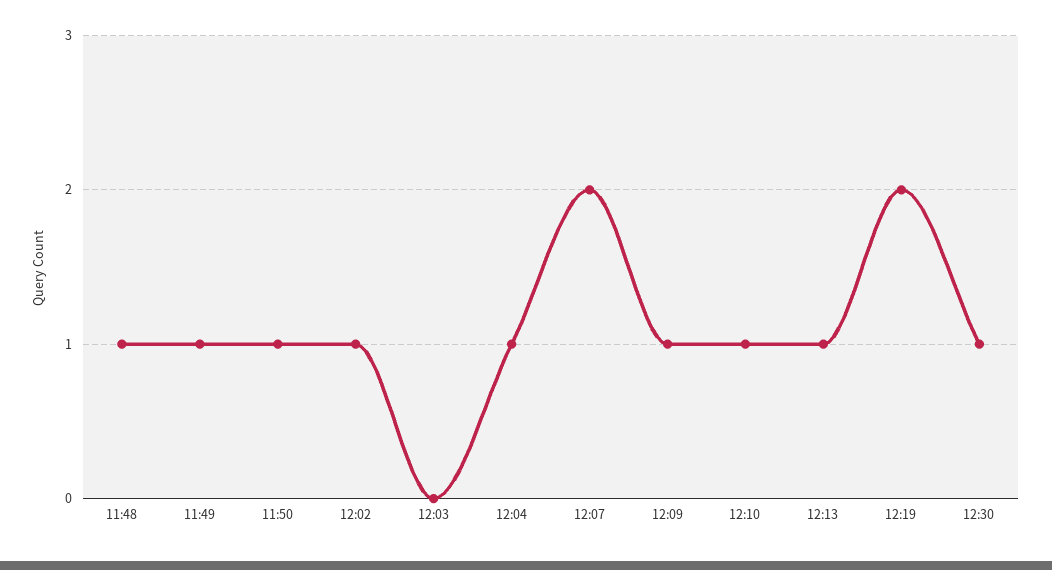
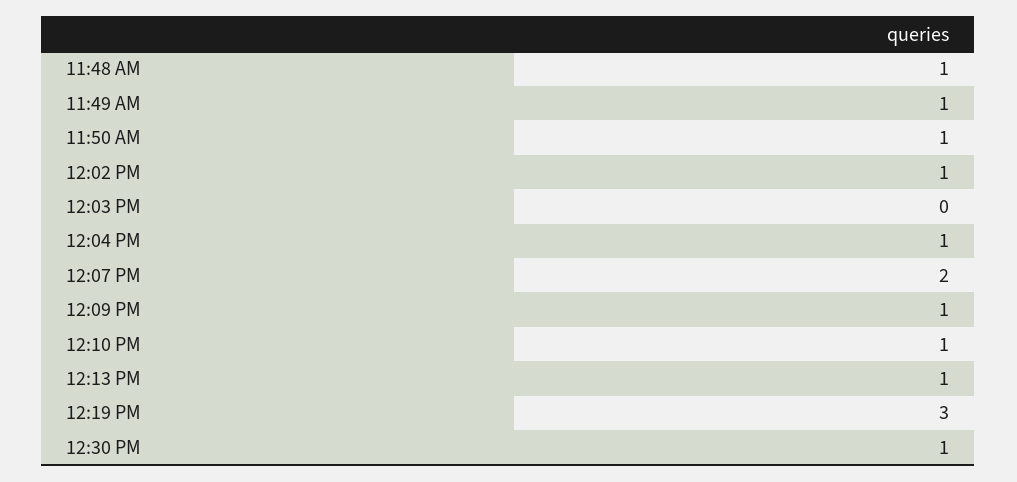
  {
    "11:48": 1,
    "11:49": 1,
    "11:50": 1,
    "12:02": 1,
    "12:03": 0,
    "12:04": 1,
    "12:07": 2,
    "12:09": 1,
    "12:10": 1,
    "12:13": 1,
-   "12:19": 2,
+   "12:19": 3,
    "12:30": 1
  }

